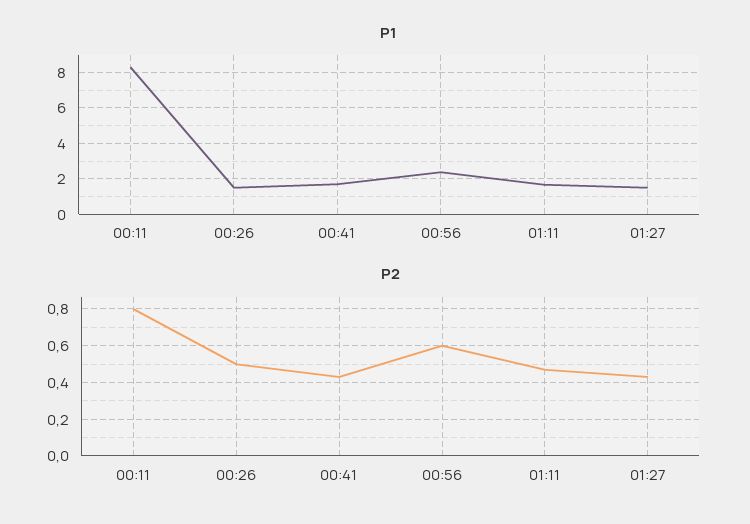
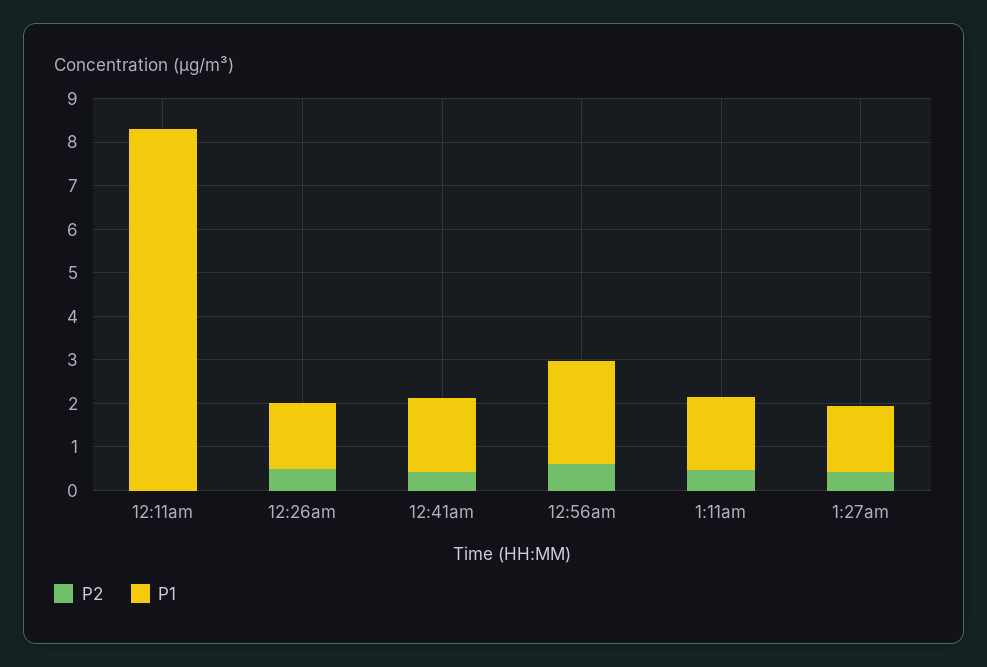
  {
    "P1": {
      "00:11": 8.4,
      "00:26": 1.6,
      "00:41": 1.8,
      "00:56": 2.4,
      "01:11": 1.6,
      "01:27": 1.6
    },
    "P2": {
-     "00:11": 0.8,
+     "00:11": 0,
      "00:26": 0.5,
      "00:41": 0.45,
      "00:56": 0.6,
      "01:11": 0.45,
      "01:27": 0.45
    }
  }

